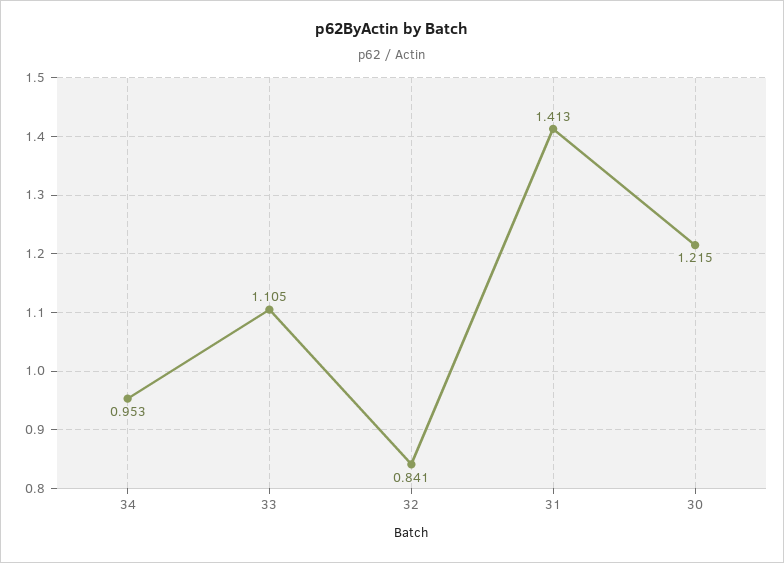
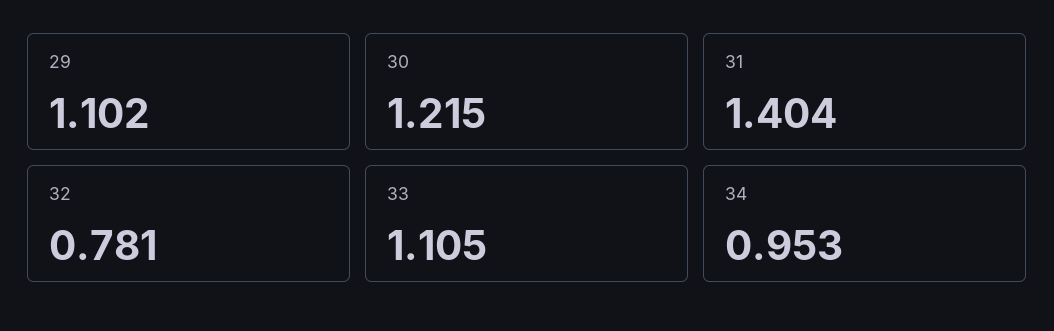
  {
    "34": 0.953,
    "33": 1.105,
-   "32": 0.841,
+   "32": 0.781,
-   "31": 1.413,
+   "31": 1.404,
-   "30": 1.215
+   "30": 1.215,
+   "29": 1.102
  }

